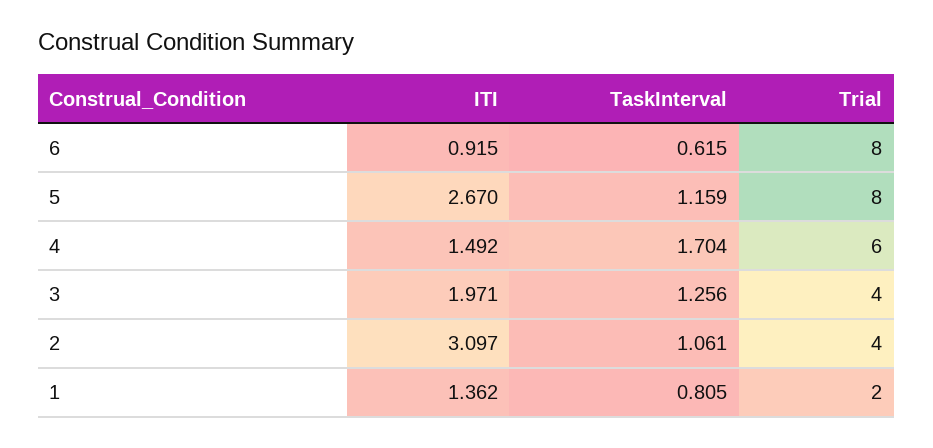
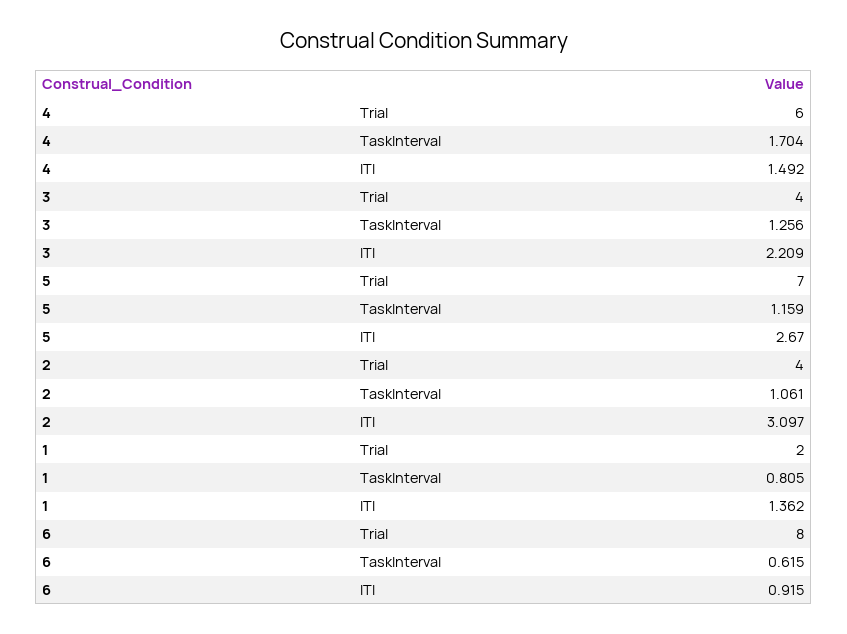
  {
    "ITI": {
      "6": 0.915,
      "5": 2.67,
      "4": 1.492,
-     "3": 1.971,
+     "3": 2.209,
      "2": 3.097,
      "1": 1.362
    },
    "TaskInterval": {
      "6": 0.615,
      "5": 1.159,
      "4": 1.704,
      "3": 1.256,
      "2": 1.061,
      "1": 0.805
    },
    "Trial": {
      "6": 8,
-     "5": 8,
+     "5": 7,
      "4": 6,
      "3": 4,
      "2": 4,
      "1": 2
    }
  }

